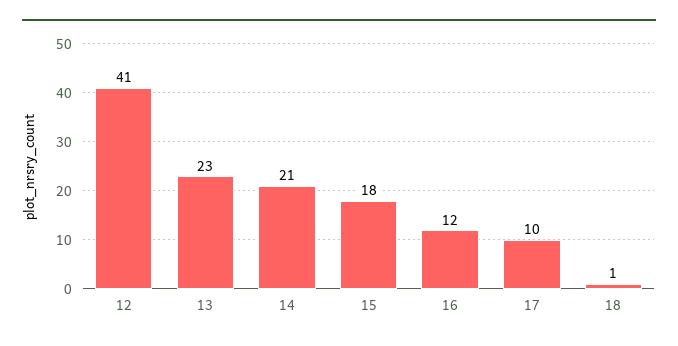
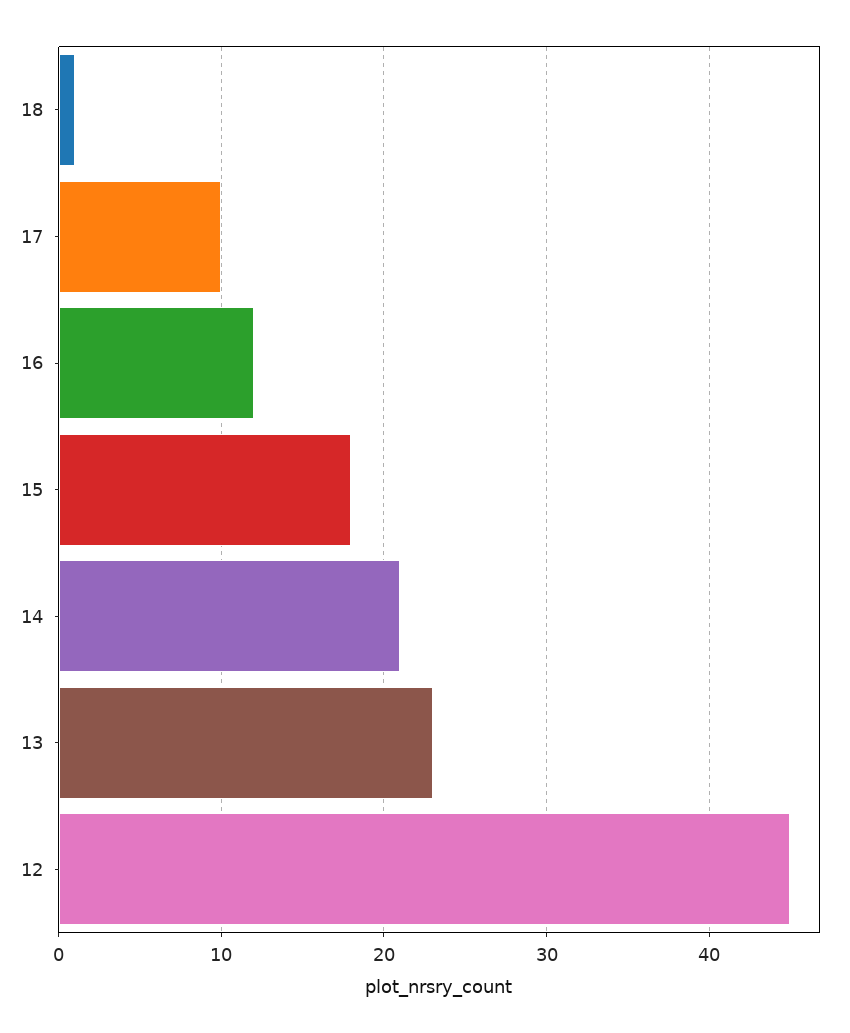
  {
-   "12": 41,
+   "12": 45,
    "13": 23,
    "14": 21,
    "15": 18,
    "16": 12,
    "17": 10,
    "18": 1
  }

